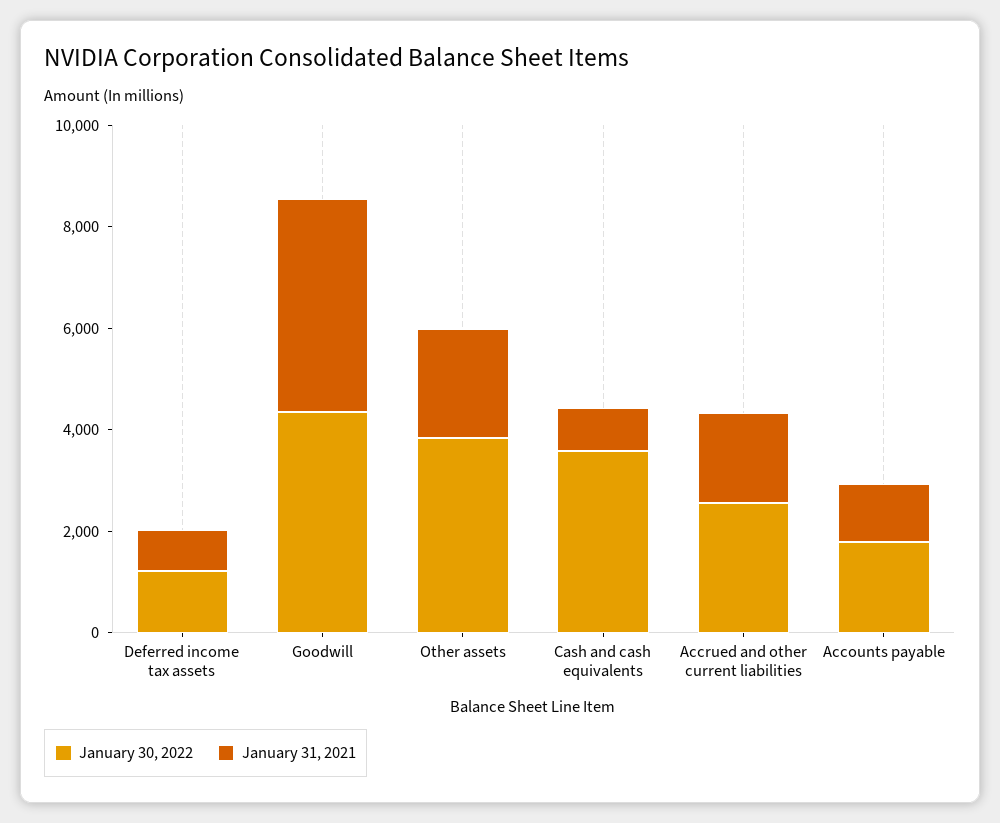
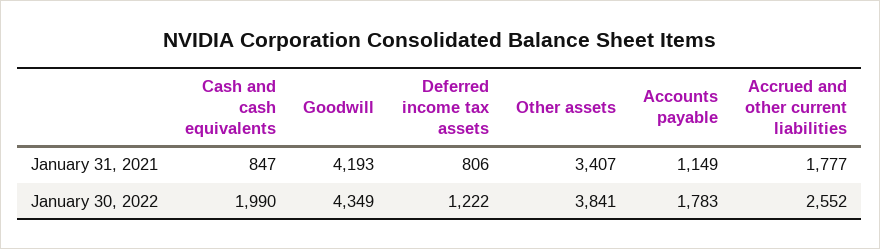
  {
    "January 30, 2022": {
      "Deferred income tax assets": 1222,
      "Goodwill": 4349,
      "Other assets": 3841,
-     "Cash and cash equivalents": 3500,
+     "Cash and cash equivalents": 1990,
      "Accrued and other current liabilities": 2552,
      "Accounts payable": 1783
    },
    "January 31, 2021": {
      "Deferred income tax assets": 806,
      "Goodwill": 4193,
-     "Other assets": 2000,
+     "Other assets": 3407,
      "Cash and cash equivalents": 847,
      "Accrued and other current liabilities": 1777,
      "Accounts payable": 1149
    }
  }

